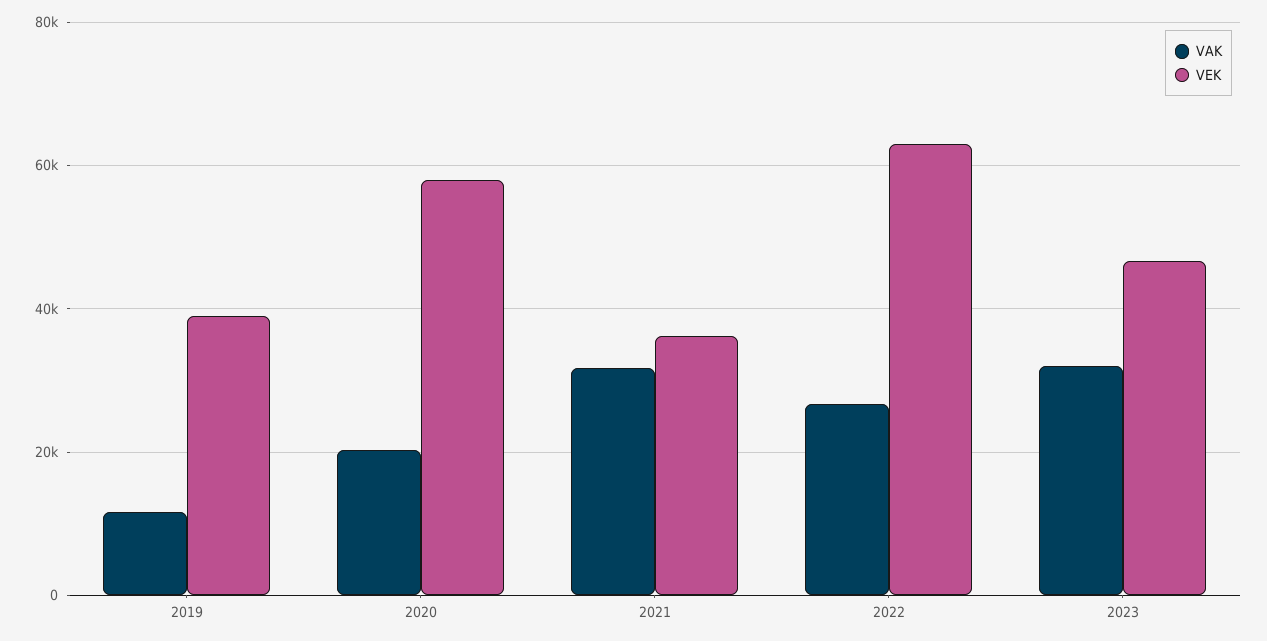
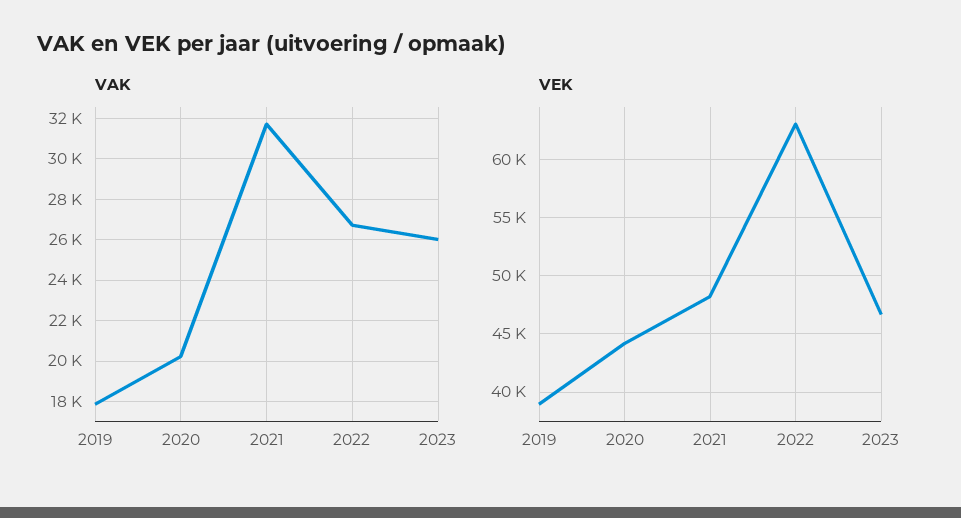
  {
    "VAK": {
-     "2019": 12000,
+     "2019": 18000,
      "2020": 20000,
      "2021": 31500,
      "2022": 26500,
-     "2023": 32000
+     "2023": 26000
    },
    "VEK": {
      "2019": 39000,
-     "2020": 58000,
+     "2020": 44000,
-     "2021": 36000,
+     "2021": 48000,
      "2022": 63000,
      "2023": 47000
    }
  }

